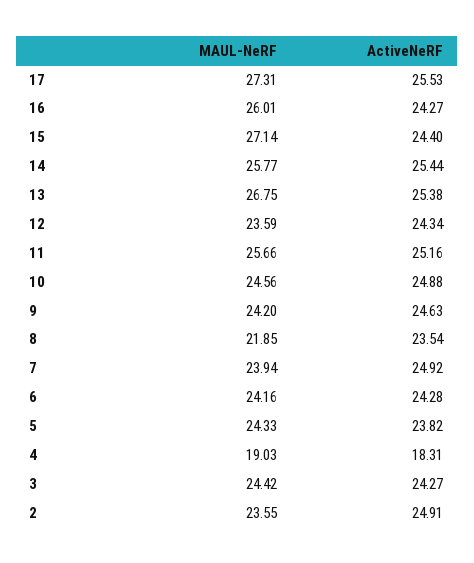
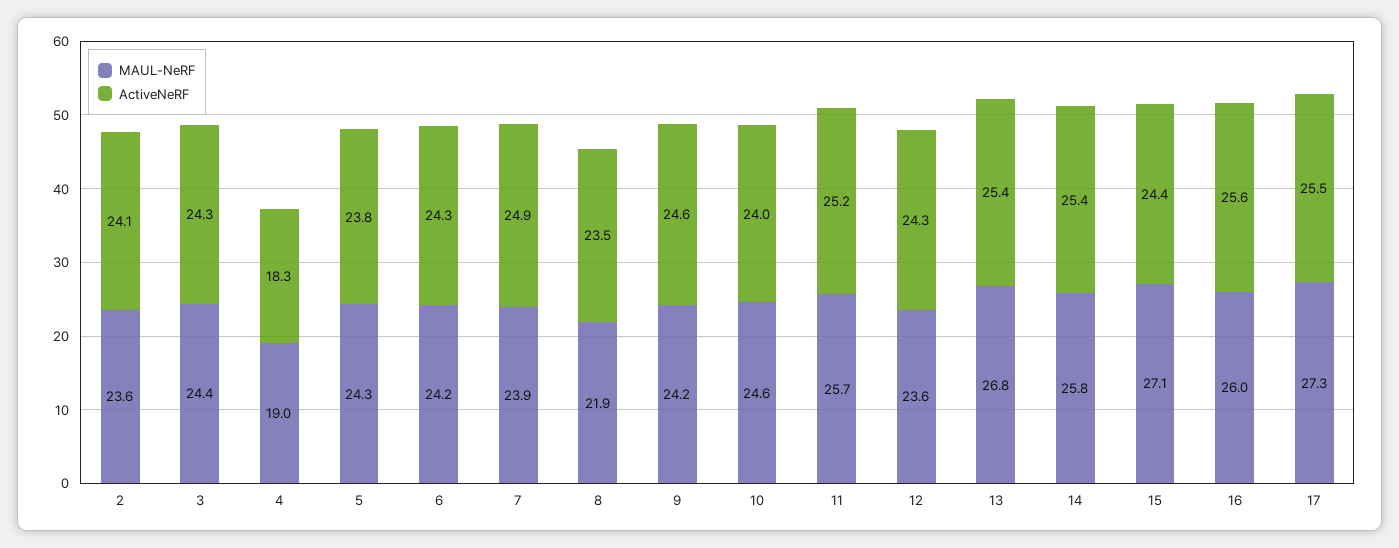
  {
    "MAUL-NeRF": {
      "17": 27.31,
      "16": 26.01,
      "15": 27.14,
      "14": 25.77,
      "13": 26.75,
      "12": 23.59,
      "11": 25.66,
      "10": 24.56,
      "9": 24.2,
      "8": 21.85,
      "7": 23.94,
      "6": 24.16,
      "5": 24.33,
      "4": 19.03,
      "3": 24.42,
      "2": 23.55
    },
    "ActiveNeRF": {
      "17": 25.53,
-     "16": 24.27,
+     "16": 25.6,
      "15": 24.4,
      "14": 25.44,
      "13": 25.38,
      "12": 24.34,
      "11": 25.16,
-     "10": 24.88,
+     "10": 24,
      "9": 24.63,
      "8": 23.54,
      "7": 24.92,
      "6": 24.28,
      "5": 23.82,
      "4": 18.31,
      "3": 24.27,
-     "2": 24.91
+     "2": 24.1
    }
  }

